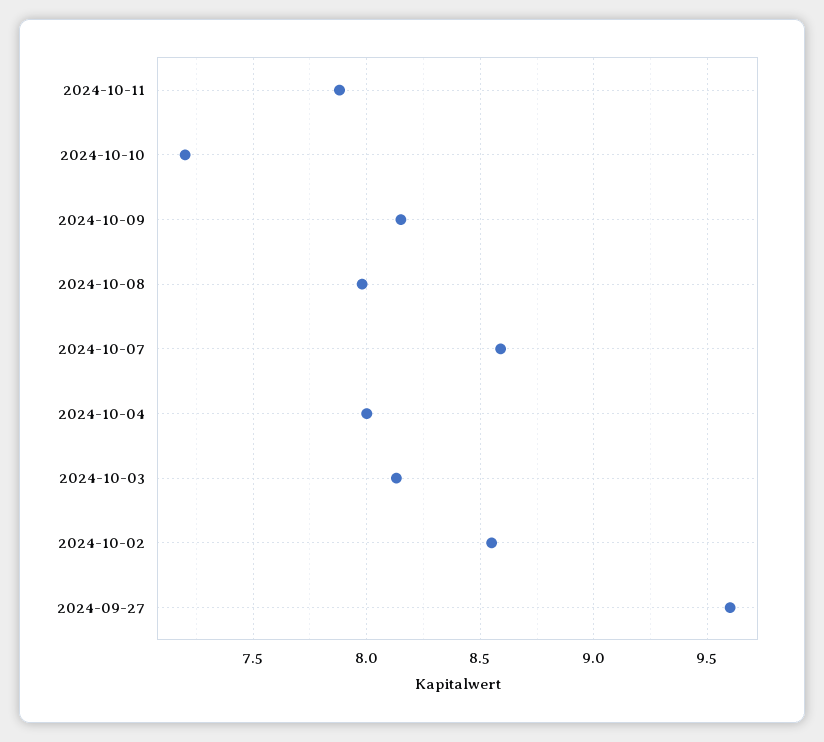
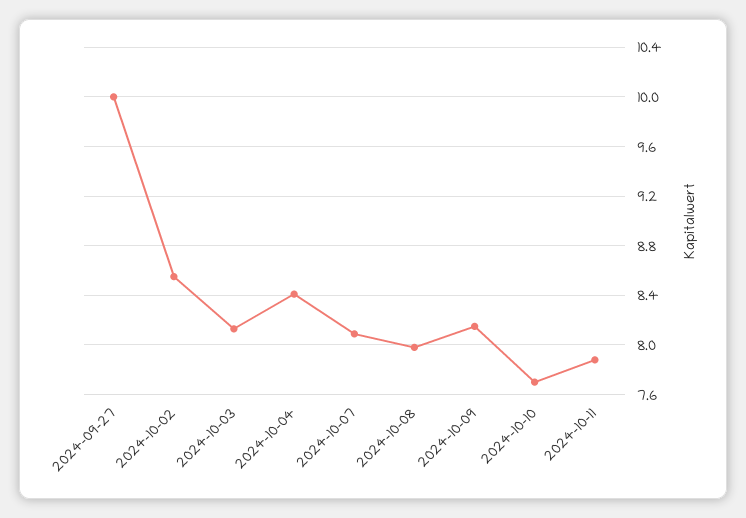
  {
    "2024-10-11": 7.9,
-   "2024-10-10": 7.2,
+   "2024-10-10": 7.7,
    "2024-10-09": 8.15,
    "2024-10-08": 8,
-   "2024-10-07": 8.6,
+   "2024-10-07": 8.1,
-   "2024-10-04": 8,
+   "2024-10-04": 8.4,
    "2024-10-03": 8.15,
    "2024-10-02": 8.55,
-   "2024-09-27": 9.6
+   "2024-09-27": 10
  }

